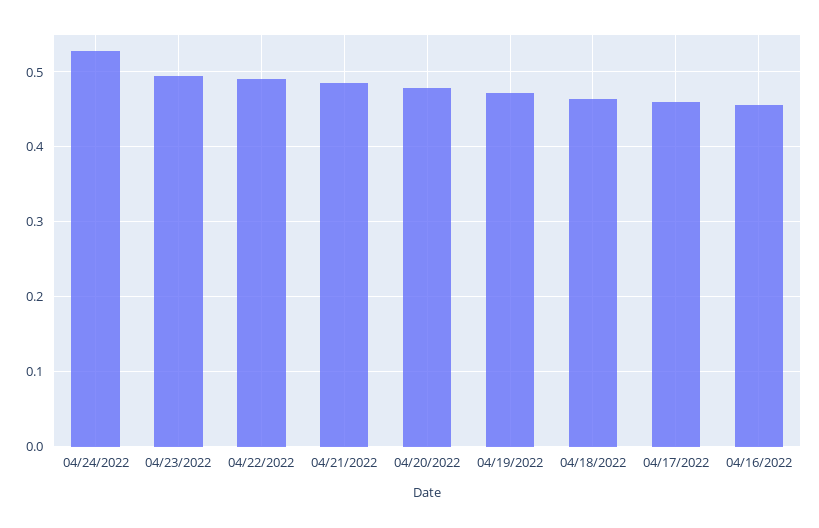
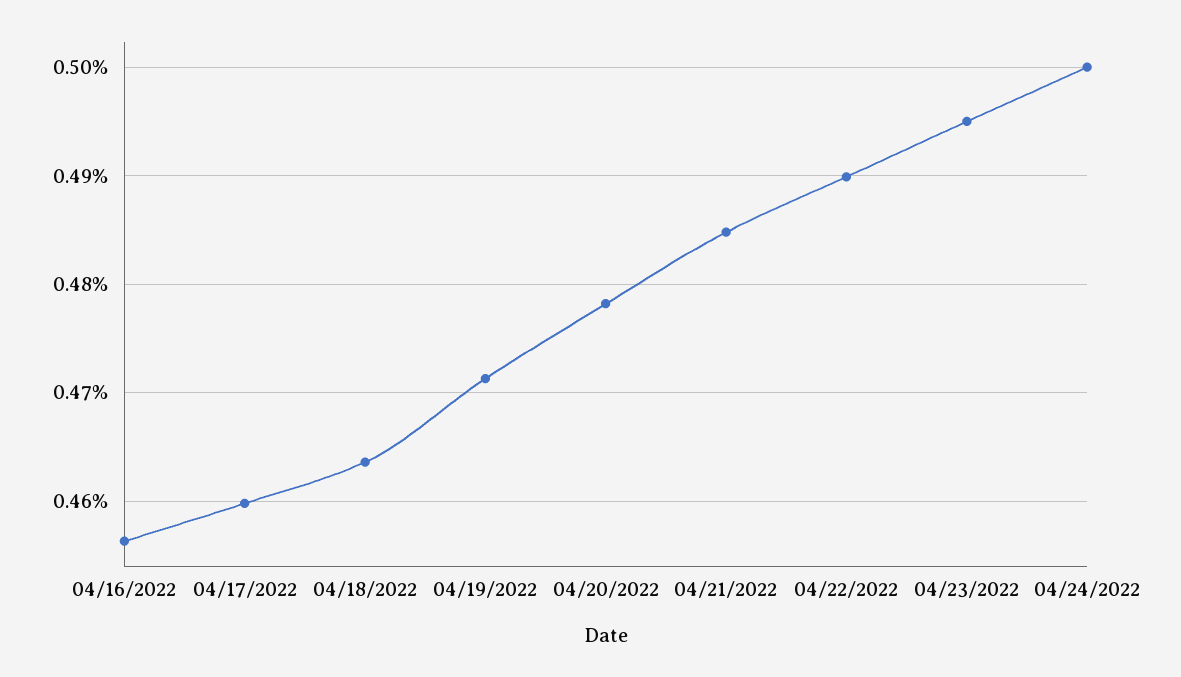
  {
-   "04/24/2022": 0.53,
+   "04/24/2022": 0.5,
    "04/23/2022": 0.495,
    "04/22/2022": 0.49,
    "04/21/2022": 0.485,
    "04/20/2022": 0.478,
    "04/19/2022": 0.471,
    "04/18/2022": 0.464,
    "04/17/2022": 0.46,
    "04/16/2022": 0.456
  }

